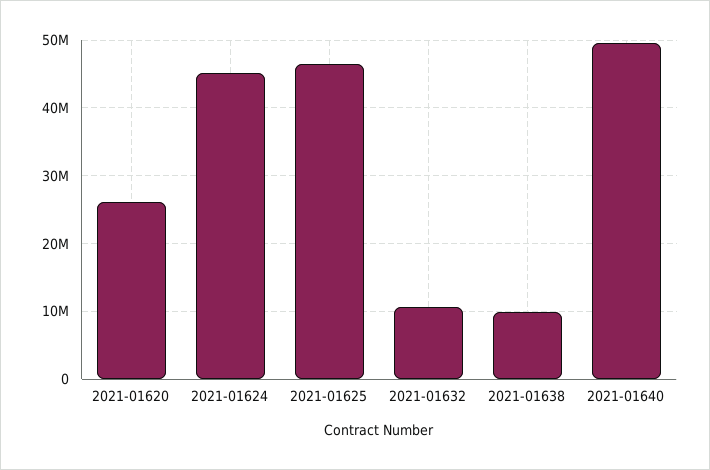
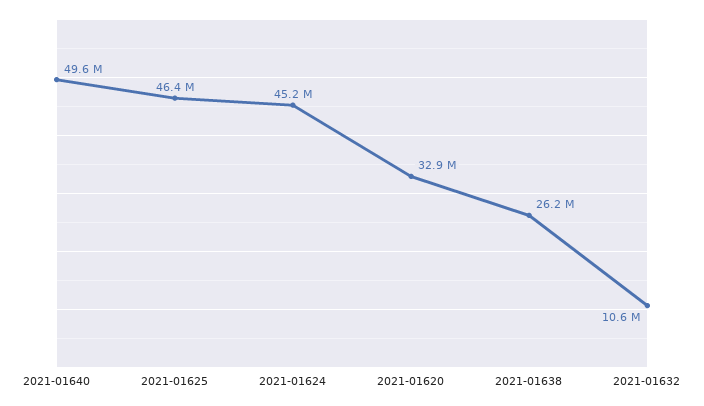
  {
-   "2021-01620": 26000000,
+   "2021-01620": 32900000,
    "2021-01624": 45200000,
    "2021-01625": 46400000,
    "2021-01632": 10600000,
-   "2021-01638": 10000000,
+   "2021-01638": 26200000,
    "2021-01640": 49600000
  }

